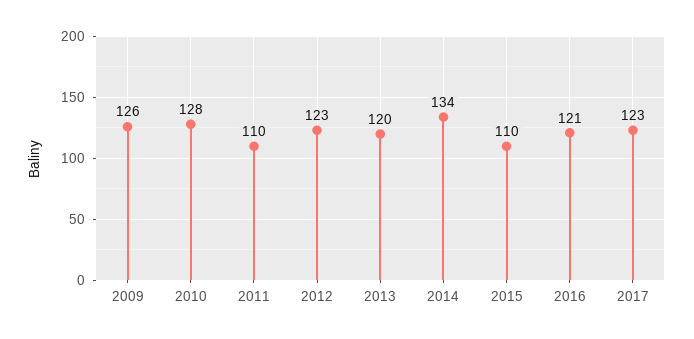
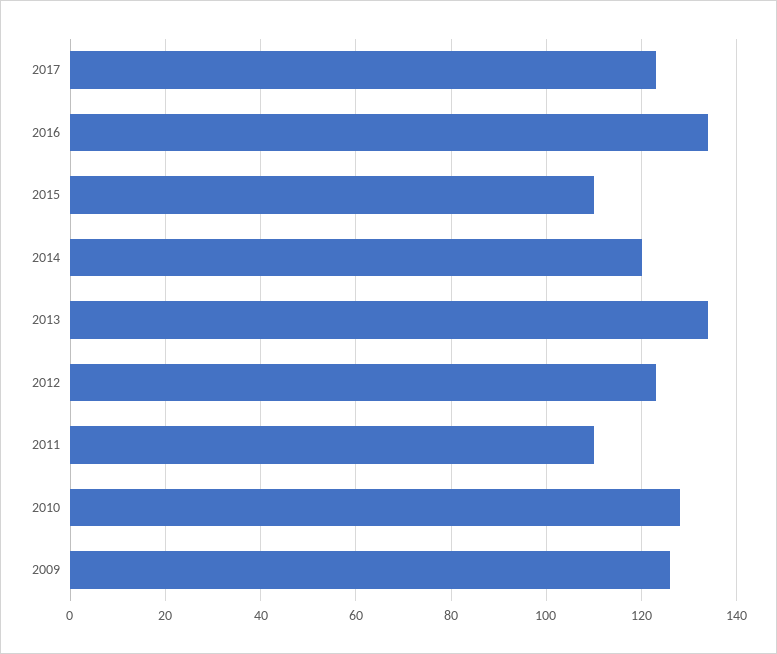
  {
    "2009": 126,
    "2010": 128,
    "2011": 110,
    "2012": 123,
-   "2013": 120,
+   "2013": 135,
-   "2014": 134,
+   "2014": 120,
    "2015": 110,
-   "2016": 121,
+   "2016": 135,
    "2017": 123
  }

